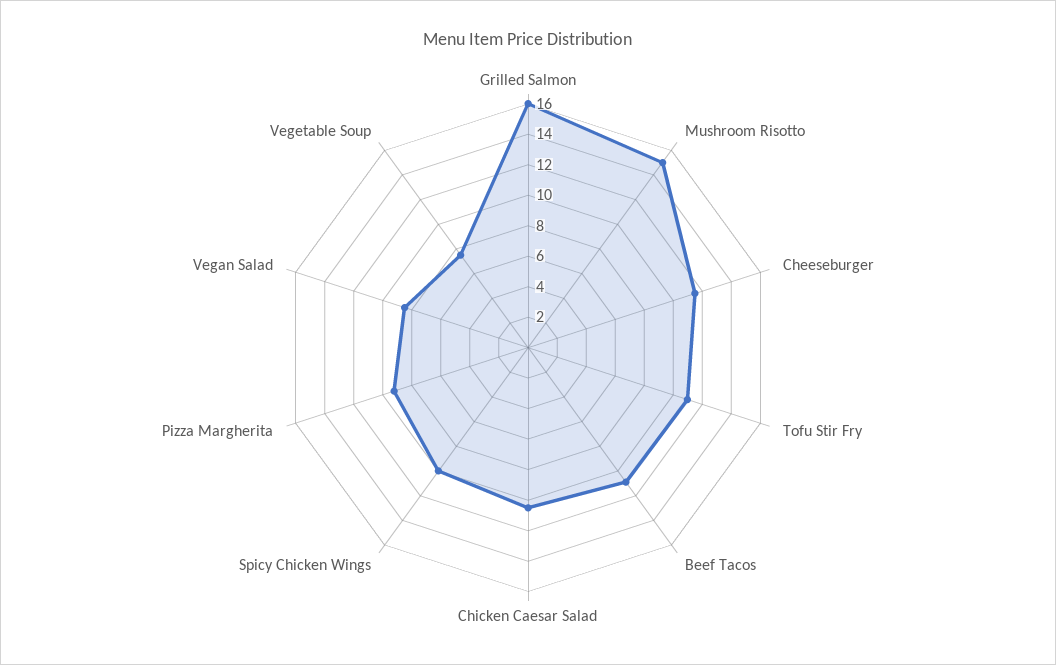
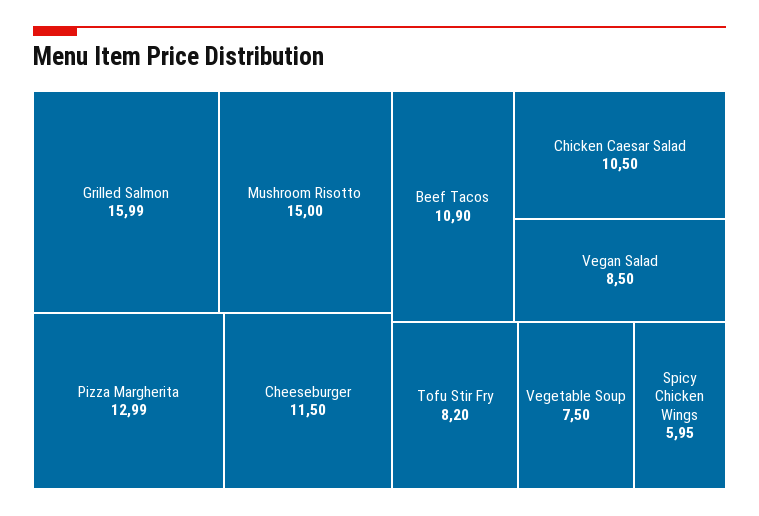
  {
    "Grilled Salmon": 15.99,
    "Mushroom Risotto": 15,
    "Cheeseburger": 11.5,
-   "Tofu Stir Fry": 11,
+   "Tofu Stir Fry": 8.2,
    "Beef Tacos": 10.9,
    "Chicken Caesar Salad": 10.5,
-   "Spicy Chicken Wings": 10,
+   "Spicy Chicken Wings": 5.95,
-   "Pizza Margherita": 9,
+   "Pizza Margherita": 12.99,
    "Vegan Salad": 8.5,
    "Vegetable Soup": 7.5
  }

